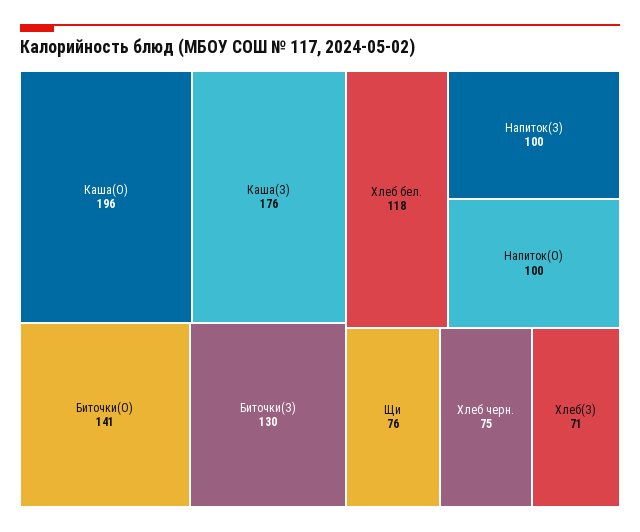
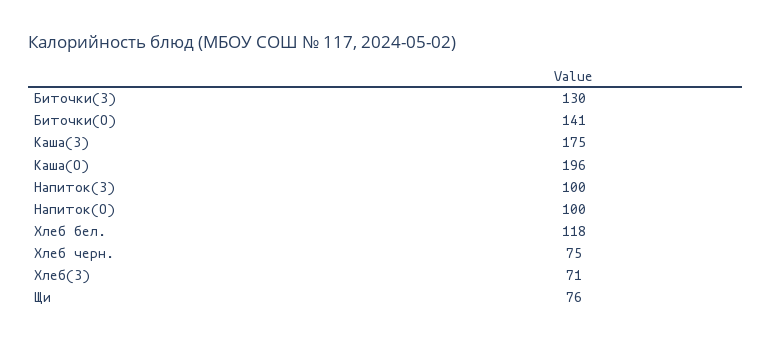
  {
    "Каша(О)": 196,
-   "Каша(З)": 176,
+   "Каша(З)": 175,
    "Биточки(О)": 141,
    "Биточки(З)": 130,
    "Хлеб бел.": 118,
    "Напиток(З)": 100,
    "Напиток(О)": 100,
    "Щи": 76,
    "Хлеб черн.": 75,
    "Хлеб(З)": 71
  }

